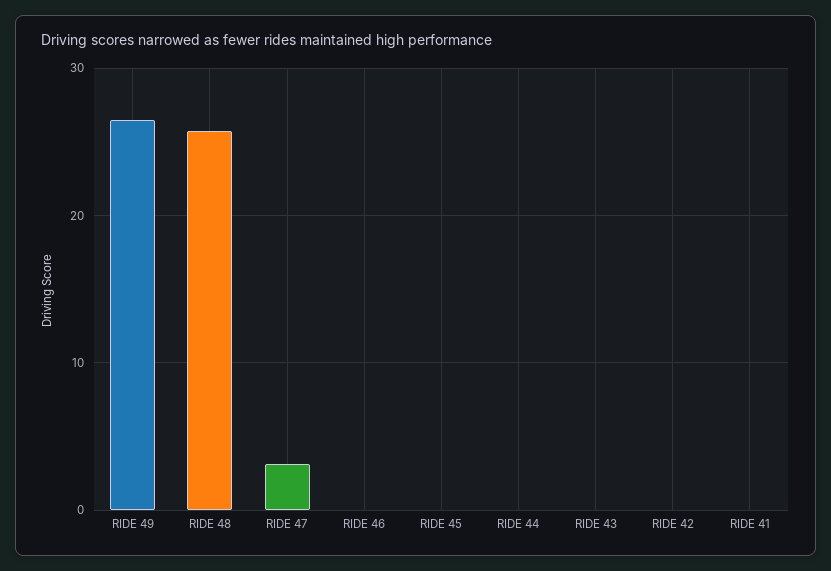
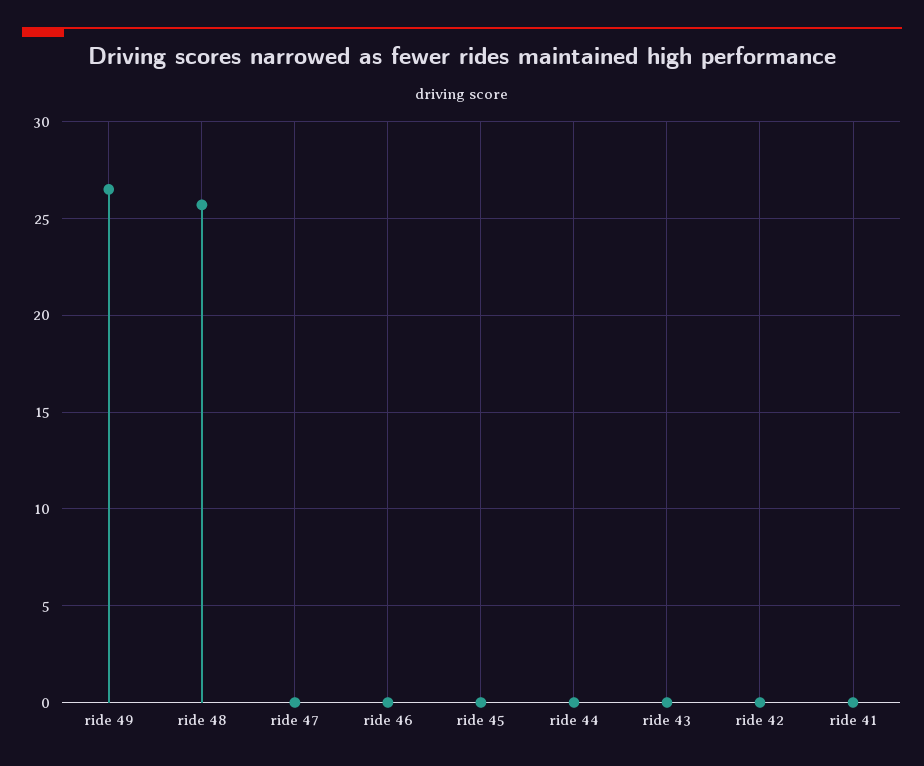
  {
    "RIDE 49": 26.5,
    "RIDE 48": 25.5,
-   "RIDE 47": 3,
+   "RIDE 47": 0,
    "RIDE 46": 0,
    "RIDE 45": 0,
    "RIDE 44": 0,
    "RIDE 43": 0,
    "RIDE 42": 0,
    "RIDE 41": 0
  }

